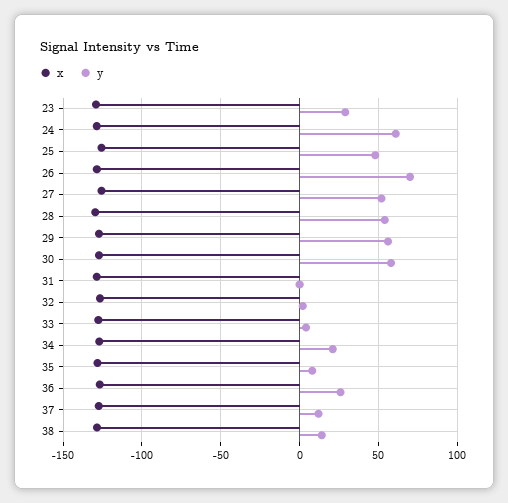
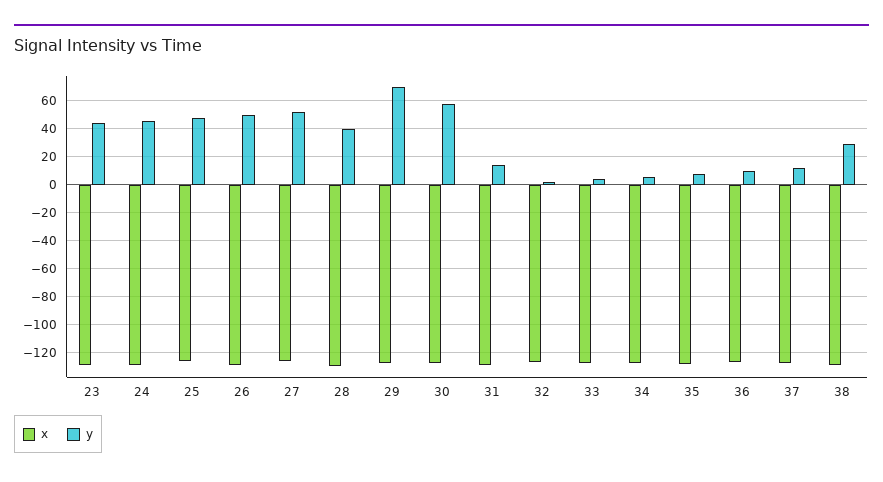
  {
    "x": {
      "23": -130,
      "24": -130,
      "25": -125,
      "26": -130,
      "27": -125,
      "28": -130,
      "29": -125,
      "30": -125,
      "31": -130,
      "32": -125,
      "33": -130,
      "34": -125,
      "35": -130,
      "36": -125,
      "37": -125,
      "38": -130
    },
    "y": {
-     "23": 30,
+     "23": 45,
-     "24": 60,
+     "24": 45,
      "25": 50,
-     "26": 70,
+     "26": 50,
      "27": 50,
-     "28": 55,
+     "28": 40,
-     "29": 55,
+     "29": 70,
      "30": 60,
-     "31": 0,
+     "31": 15,
      "32": 0,
      "33": 5,
-     "34": 20,
+     "34": 5,
      "35": 10,
-     "36": 25,
+     "36": 10,
      "37": 10,
-     "38": 15
+     "38": 30
    }
  }

